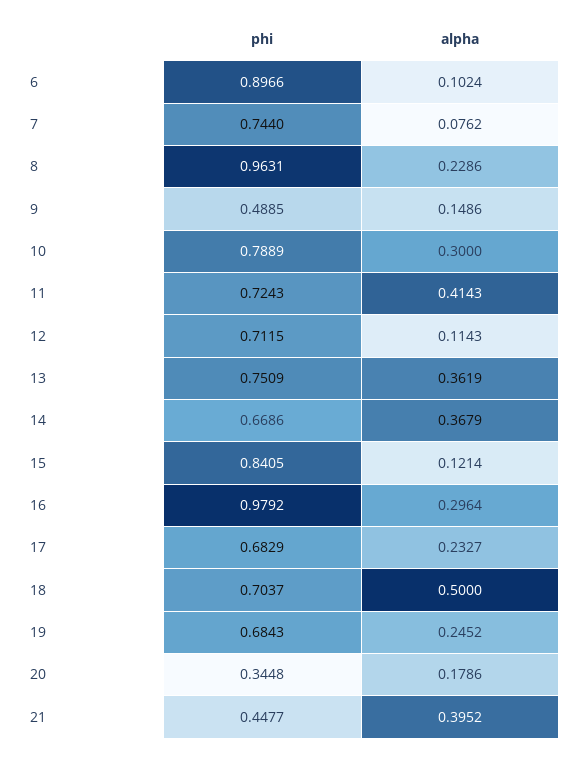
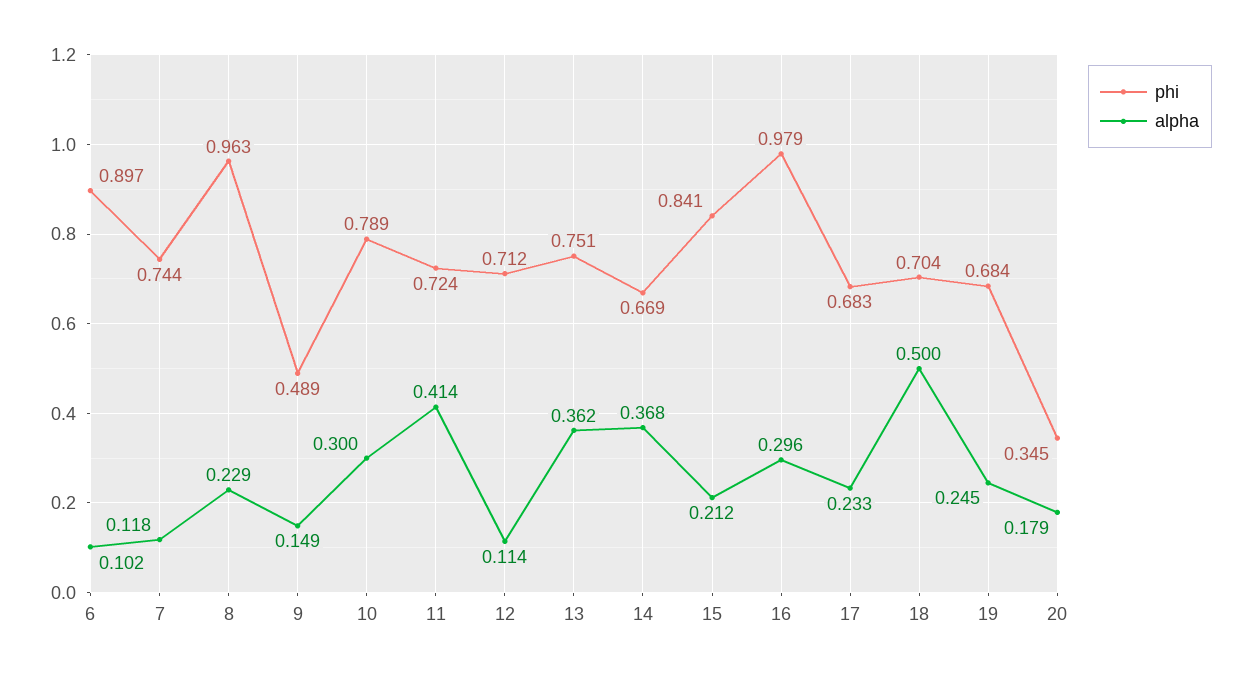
  {
    "phi": {
      "6": 0.8966,
      "7": 0.744,
      "8": 0.9631,
      "9": 0.4885,
      "10": 0.7889,
      "11": 0.7243,
      "12": 0.7115,
      "13": 0.7509,
      "14": 0.6686,
      "15": 0.8405,
      "16": 0.9792,
      "17": 0.6829,
      "18": 0.7037,
      "19": 0.6843,
-     "20": 0.3448,
+     "20": 0.3448
-     "21": 0.4477
    },
    "alpha": {
      "6": 0.1024,
-     "7": 0.0762,
+     "7": 0.118,
      "8": 0.2286,
      "9": 0.1486,
      "10": 0.3,
      "11": 0.4143,
      "12": 0.1143,
      "13": 0.3619,
      "14": 0.3679,
-     "15": 0.1214,
+     "15": 0.212,
      "16": 0.2964,
      "17": 0.2327,
      "18": 0.5,
      "19": 0.2452,
-     "20": 0.1786,
+     "20": 0.1786
-     "21": 0.3952
    }
  }

